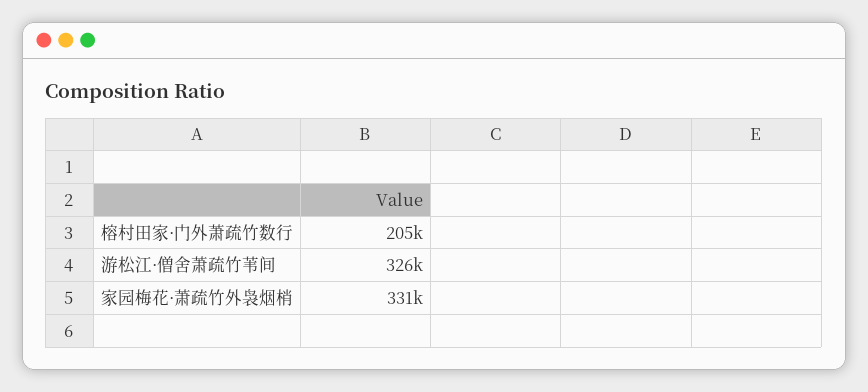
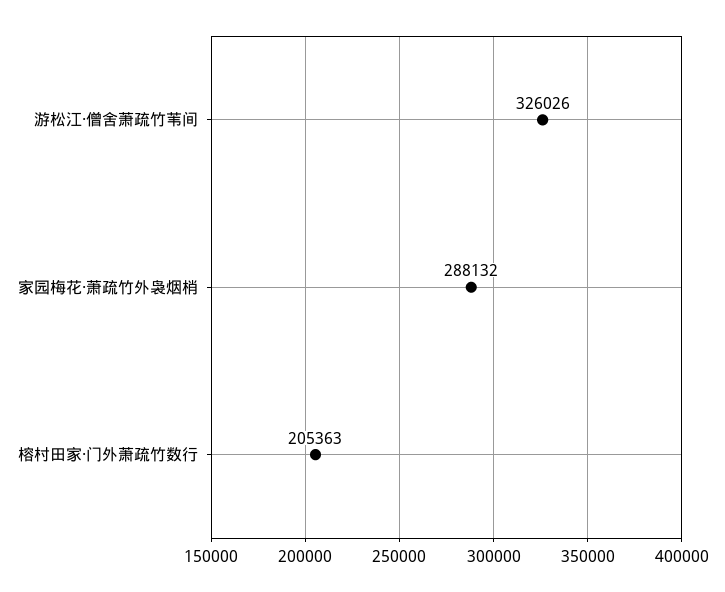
  {
    "榕村田家·门外萧疏竹数行": 205363,
    "游松江·僧舍萧疏竹苇间": 326026,
-   "家园梅花·萧疏竹外袅烟梢": 331000
+   "家园梅花·萧疏竹外袅烟梢": 288132
  }

